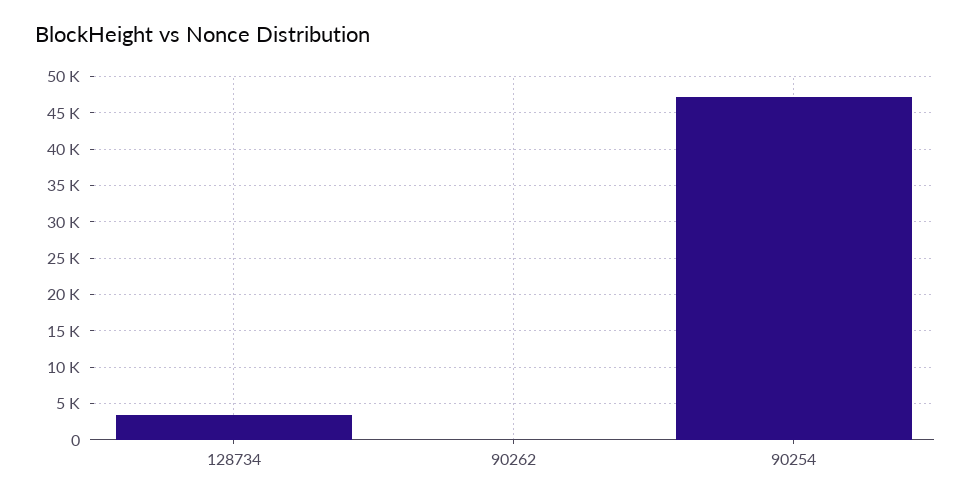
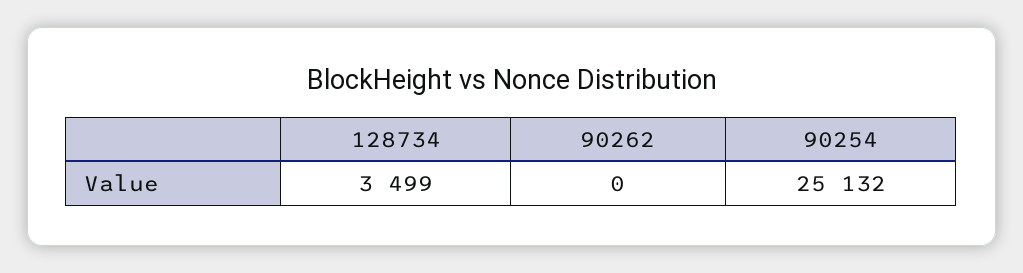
  {
    "128734": 3499,
    "90262": 0,
-   "90254": 47000
+   "90254": 25132
  }

